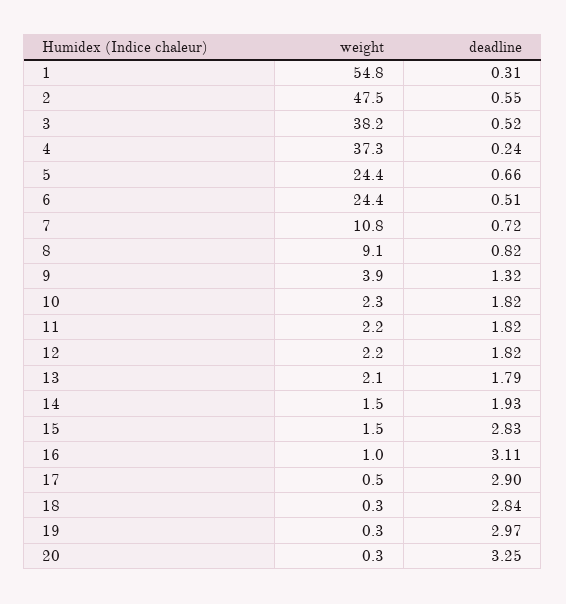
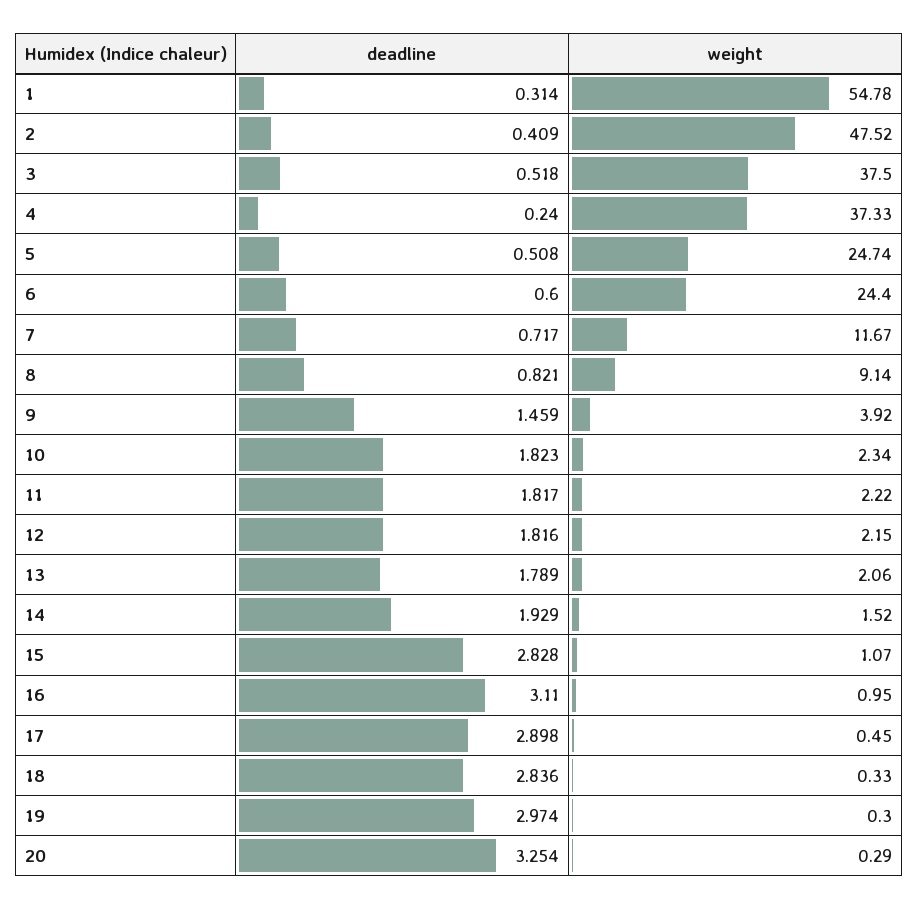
  {
    "weight": {
      "1": 54.78,
      "2": 47.52,
-     "3": 38.2,
+     "3": 37.5,
      "4": 37.33,
-     "5": 24.4,
+     "5": 24.74,
      "6": 24.4,
-     "7": 10.8,
+     "7": 11.67,
      "8": 9.14,
      "9": 3.92,
      "10": 2.34,
      "11": 2.22,
      "12": 2.15,
      "13": 2.06,
      "14": 1.52,
-     "15": 1.5,
+     "15": 1.07,
      "16": 0.95,
      "17": 0.45,
      "18": 0.33,
      "19": 0.3,
      "20": 0.29
    },
    "deadline": {
      "1": 0.314,
-     "2": 0.55,
+     "2": 0.409,
      "3": 0.518,
      "4": 0.24,
-     "5": 0.66,
+     "5": 0.508,
-     "6": 0.51,
+     "6": 0.6,
      "7": 0.717,
      "8": 0.821,
-     "9": 1.32,
+     "9": 1.459,
      "10": 1.823,
      "11": 1.817,
      "12": 1.816,
      "13": 1.789,
      "14": 1.929,
      "15": 2.828,
      "16": 3.11,
      "17": 2.898,
      "18": 2.836,
      "19": 2.974,
      "20": 3.254
    }
  }

